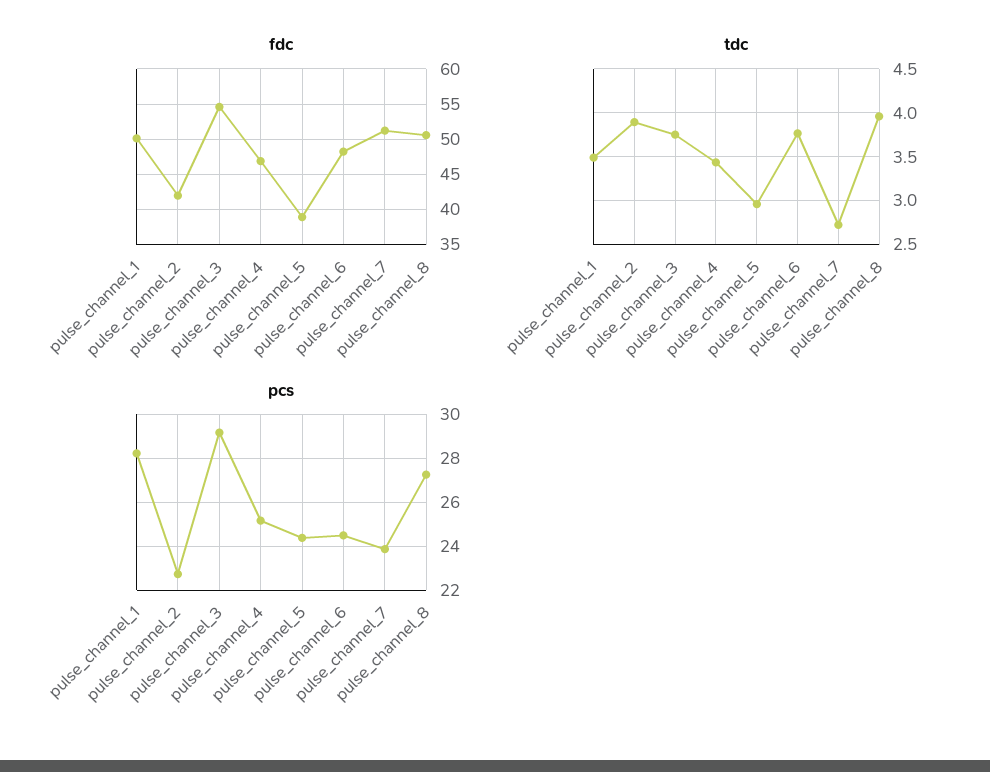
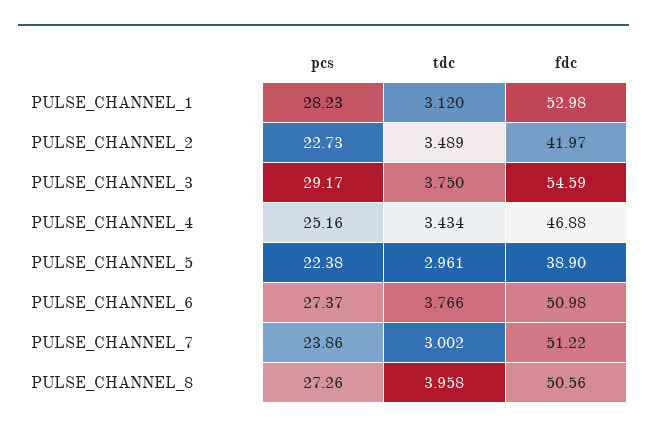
  {
    "fdc": {
-     "pulse_channel_1": 50,
+     "pulse_channel_1": 52.98,
      "pulse_channel_2": 41.97,
      "pulse_channel_3": 54.59,
      "pulse_channel_4": 46.88,
      "pulse_channel_5": 38.9,
-     "pulse_channel_6": 48,
+     "pulse_channel_6": 50.98,
      "pulse_channel_7": 51.22,
      "pulse_channel_8": 50.56
    },
    "tdc": {
-     "pulse_channel_1": 3.5,
+     "pulse_channel_1": 3.12,
-     "pulse_channel_2": 3.9,
+     "pulse_channel_2": 3.489,
      "pulse_channel_3": 3.75,
      "pulse_channel_4": 3.434,
      "pulse_channel_5": 2.961,
      "pulse_channel_6": 3.766,
-     "pulse_channel_7": 2.7,
+     "pulse_channel_7": 3.002,
      "pulse_channel_8": 3.958
    },
    "pcs": {
      "pulse_channel_1": 28.23,
      "pulse_channel_2": 22.73,
      "pulse_channel_3": 29.17,
      "pulse_channel_4": 25.16,
-     "pulse_channel_5": 24.5,
+     "pulse_channel_5": 22.38,
-     "pulse_channel_6": 24.5,
+     "pulse_channel_6": 27.37,
      "pulse_channel_7": 23.86,
      "pulse_channel_8": 27.26
    }
  }

